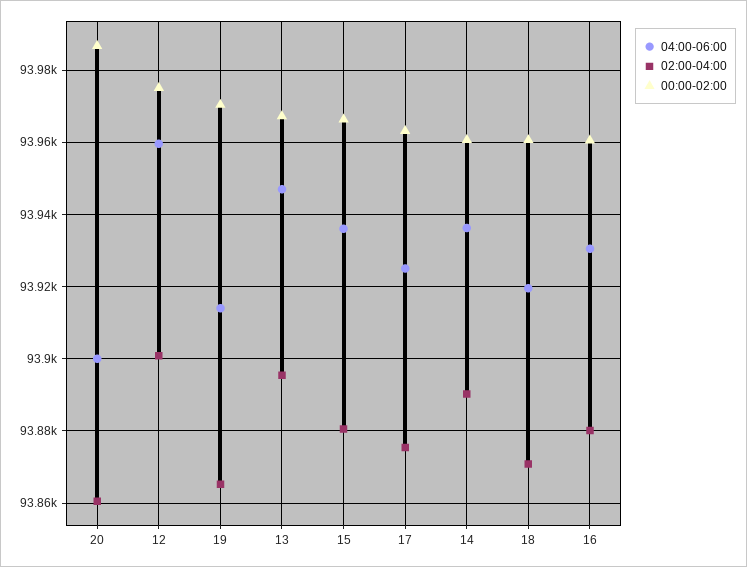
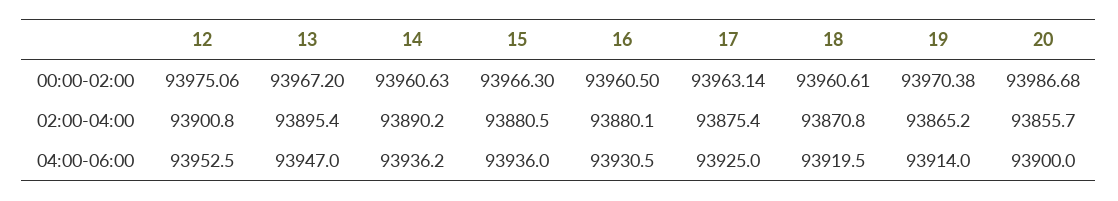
  {
    "04:00-06:00": {
      "20": 93900,
-     "12": 93960,
+     "12": 93952.5,
      "19": 93914,
      "13": 93947,
      "15": 93936,
      "17": 93925,
      "14": 93936.2,
      "18": 93919.5,
      "16": 93930.5
    },
    "02:00-04:00": {
-     "20": 93860,
+     "20": 93855.7,
      "12": 93900.8,
      "19": 93865.2,
      "13": 93895.4,
      "15": 93880.5,
      "17": 93875.4,
      "14": 93890.2,
      "18": 93870.8,
      "16": 93880.1
    },
    "00:00-02:00": {
      "20": 93986.68,
      "12": 93975.06,
      "19": 93970.38,
      "13": 93967.2,
      "15": 93966.3,
      "17": 93963.14,
      "14": 93960.63,
      "18": 93960.61,
      "16": 93960.5
    }
  }

